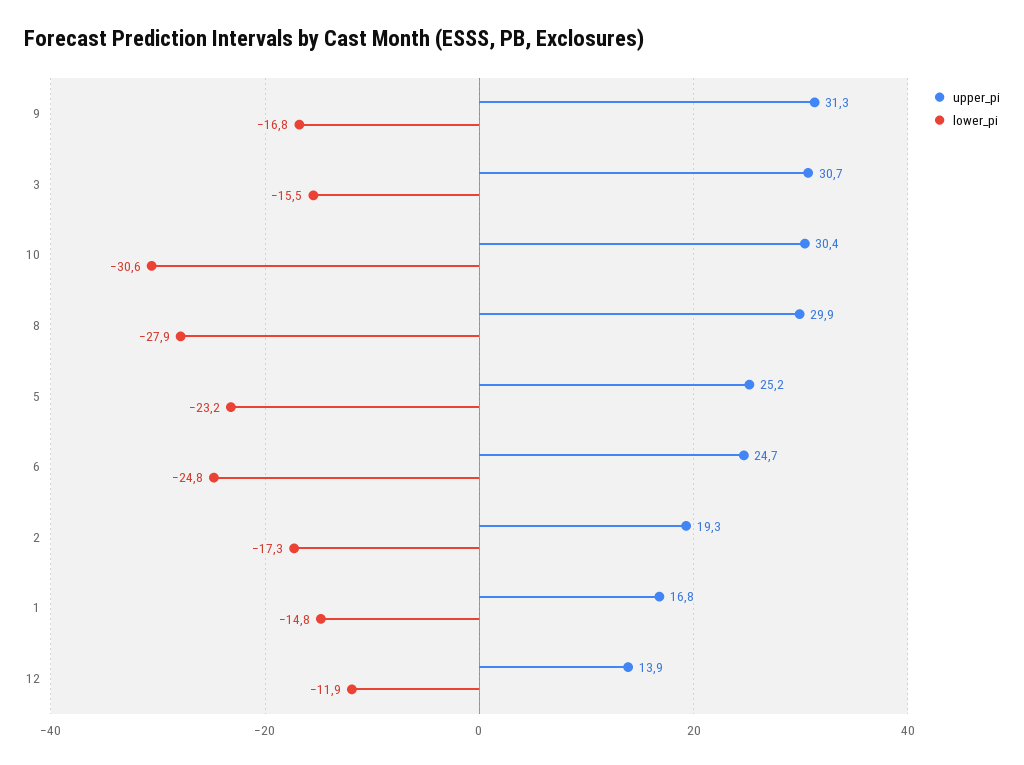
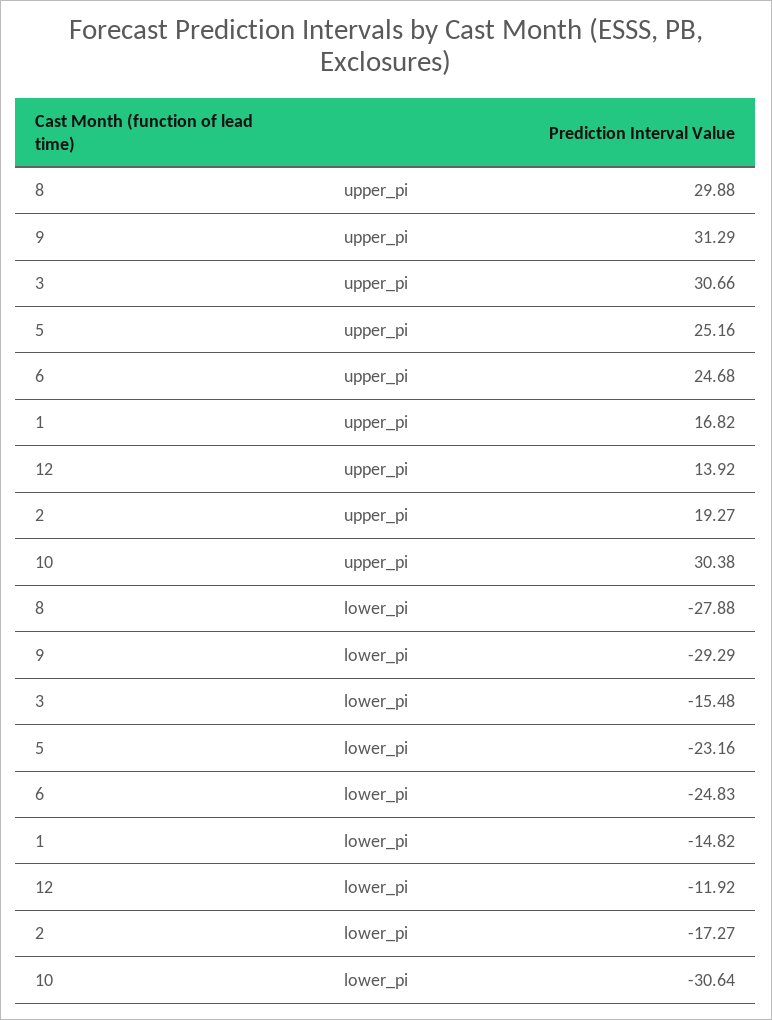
  {
    "upper_pi": {
      "9": 31.29,
      "3": 30.66,
      "10": 30.38,
      "8": 29.88,
      "5": 25.16,
      "6": 24.68,
      "2": 19.27,
      "1": 16.82,
      "12": 13.92
    },
    "lower_pi": {
-     "9": -16.8,
+     "9": -29.29,
      "3": -15.48,
      "10": -30.64,
      "8": -27.88,
      "5": -23.16,
      "6": -24.83,
      "2": -17.27,
      "1": -14.82,
      "12": -11.92
    }
  }

